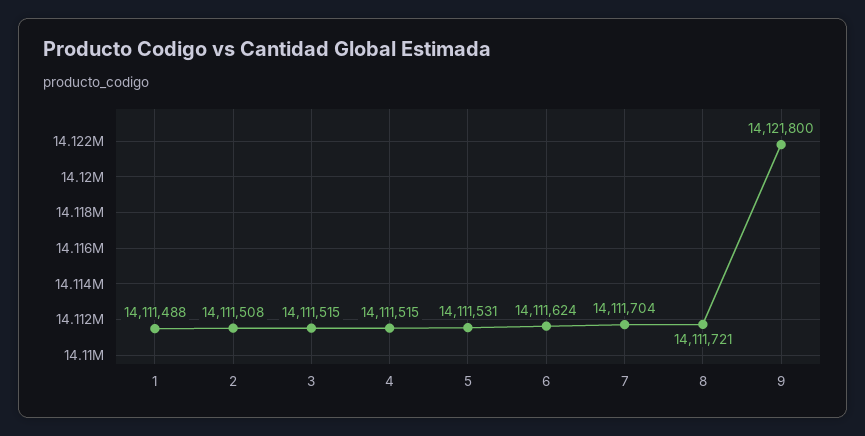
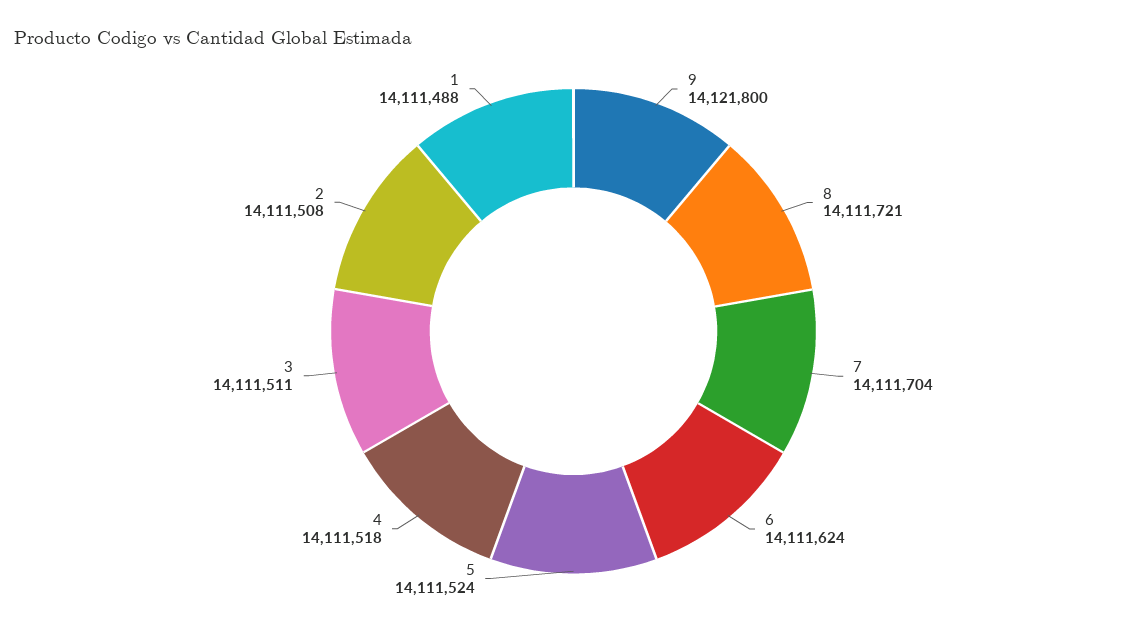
  {
    "1": 14111488,
    "2": 14111508,
-   "3": 14111515,
+   "3": 14111511,
-   "4": 14111515,
+   "4": 14111518,
-   "5": 14111531,
+   "5": 14111524,
    "6": 14111624,
    "7": 14111704,
    "8": 14111721,
    "9": 14121800
  }

